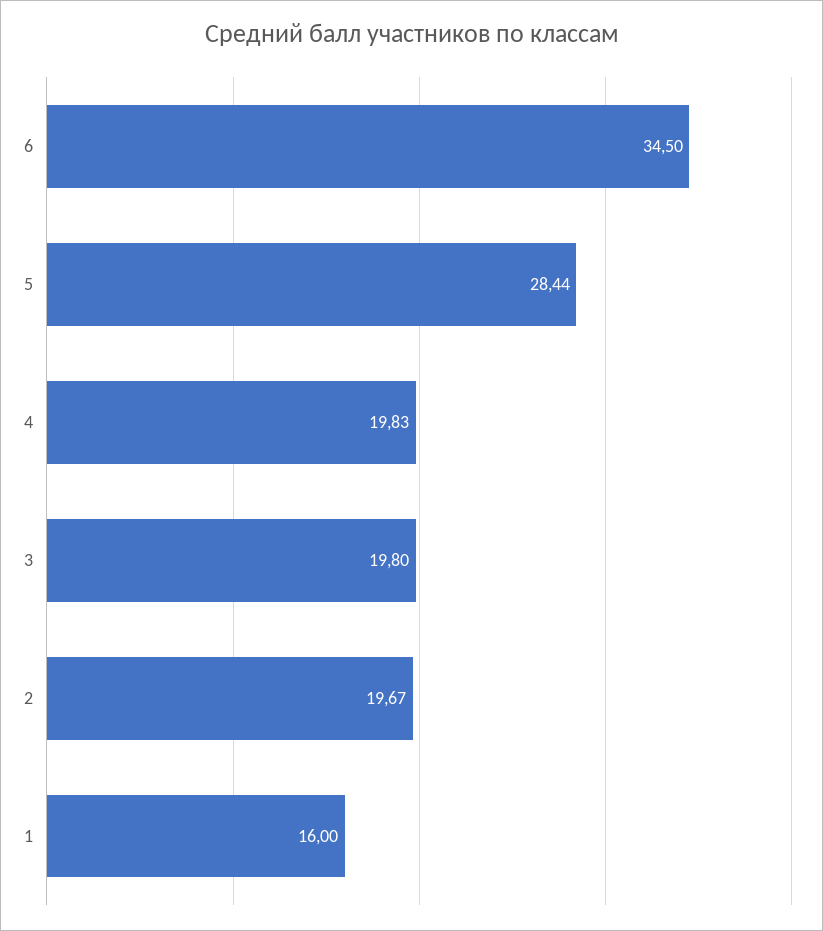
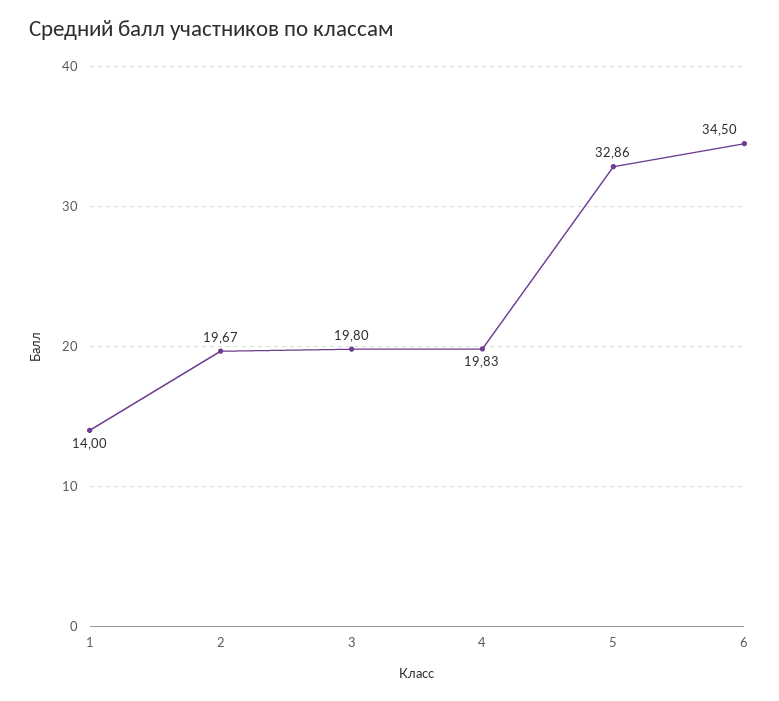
  {
    "6": 34.5,
-   "5": 28.44,
+   "5": 32.86,
    "4": 19.83,
    "3": 19.8,
    "2": 19.67,
-   "1": 16
+   "1": 14
  }

